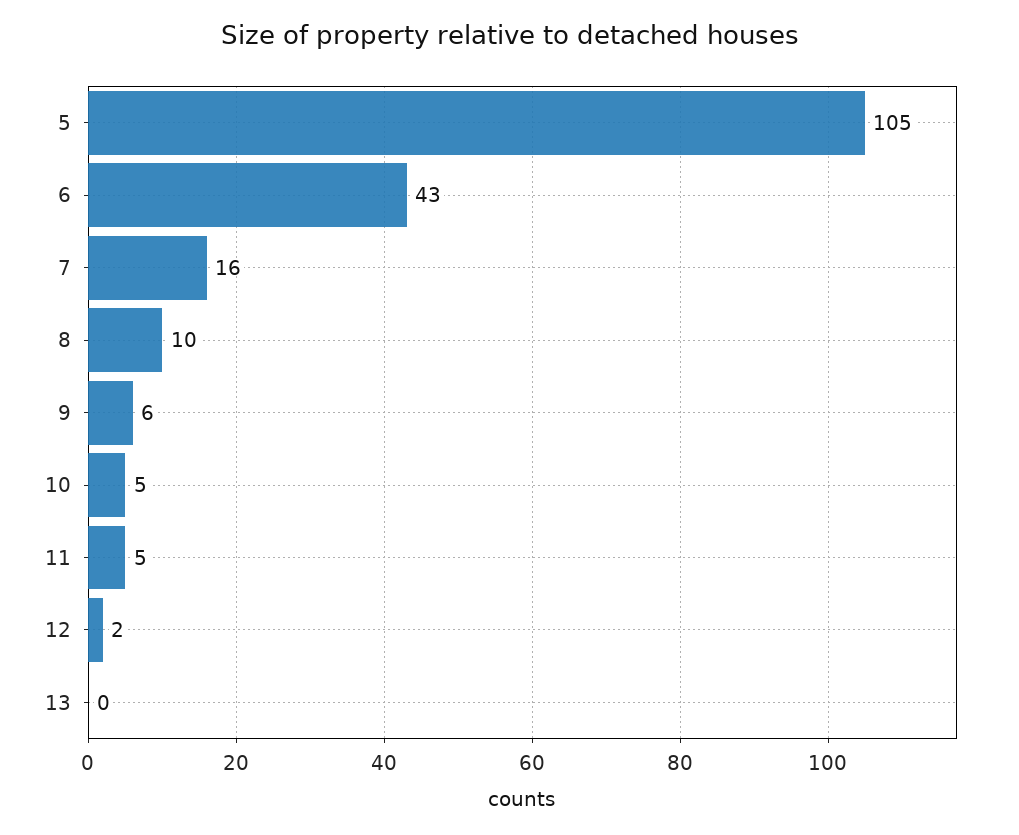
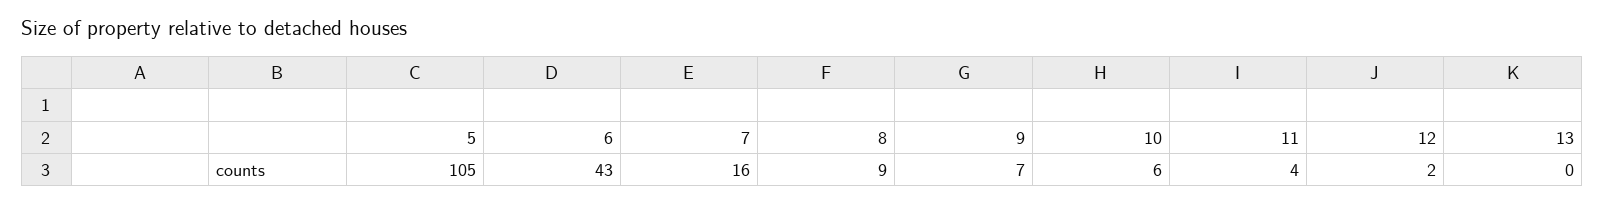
  {
    "5": 105,
    "6": 43,
    "7": 16,
-   "8": 10,
+   "8": 9,
-   "9": 6,
+   "9": 7,
-   "10": 5,
+   "10": 6,
-   "11": 5,
+   "11": 4,
    "12": 2,
    "13": 0
  }

